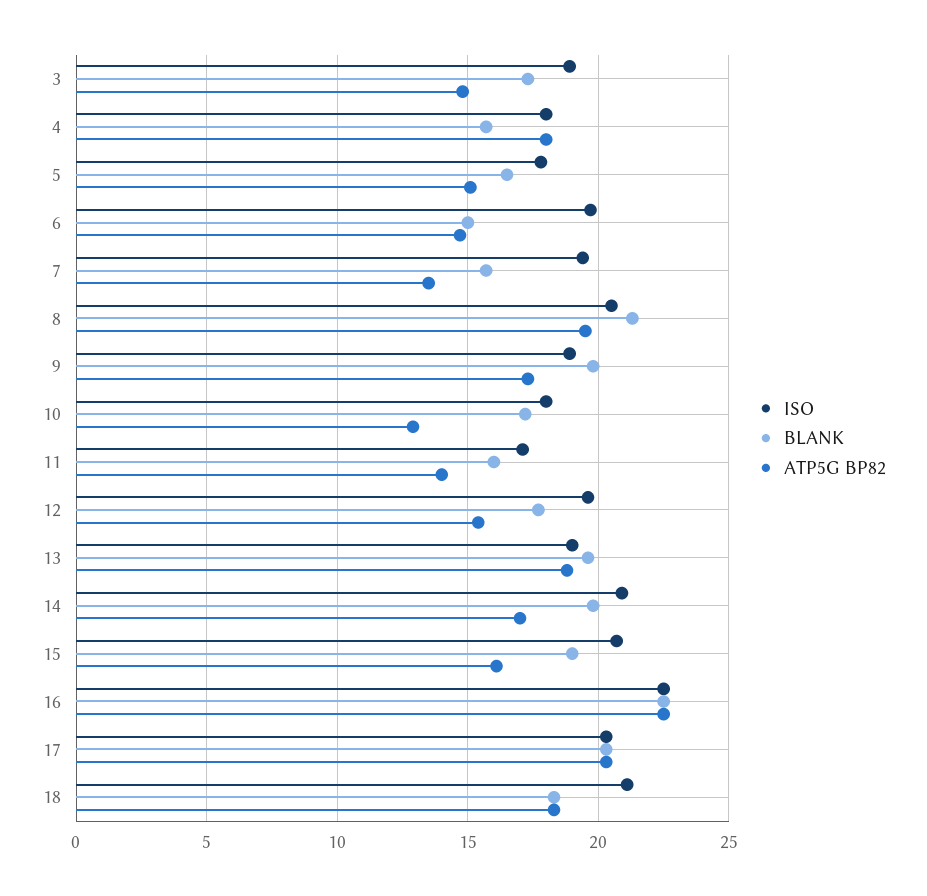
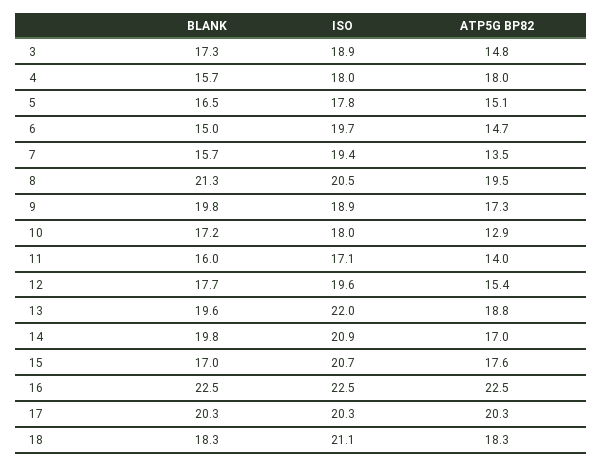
  {
    "ISO": {
      "3": 18.9,
      "4": 18,
      "5": 17.8,
      "6": 19.7,
      "7": 19.4,
      "8": 20.5,
      "9": 18.9,
      "10": 18,
      "11": 17.1,
      "12": 19.6,
-     "13": 19,
+     "13": 22,
      "14": 20.9,
      "15": 20.7,
      "16": 22.5,
      "17": 20.3,
      "18": 21.1
    },
    "BLANK": {
      "3": 17.3,
      "4": 15.7,
      "5": 16.5,
      "6": 15,
      "7": 15.7,
      "8": 21.3,
      "9": 19.8,
      "10": 17.2,
      "11": 16,
      "12": 17.7,
      "13": 19.6,
      "14": 19.8,
-     "15": 19,
+     "15": 17,
      "16": 22.5,
      "17": 20.3,
      "18": 18.3
    },
    "ATP5G BP82": {
      "3": 14.8,
      "4": 18,
      "5": 15.1,
      "6": 14.7,
      "7": 13.5,
      "8": 19.5,
      "9": 17.3,
      "10": 12.9,
      "11": 14,
      "12": 15.4,
      "13": 18.8,
      "14": 17,
-     "15": 16,
+     "15": 17.6,
      "16": 22.5,
      "17": 20.3,
      "18": 18.3
    }
  }

